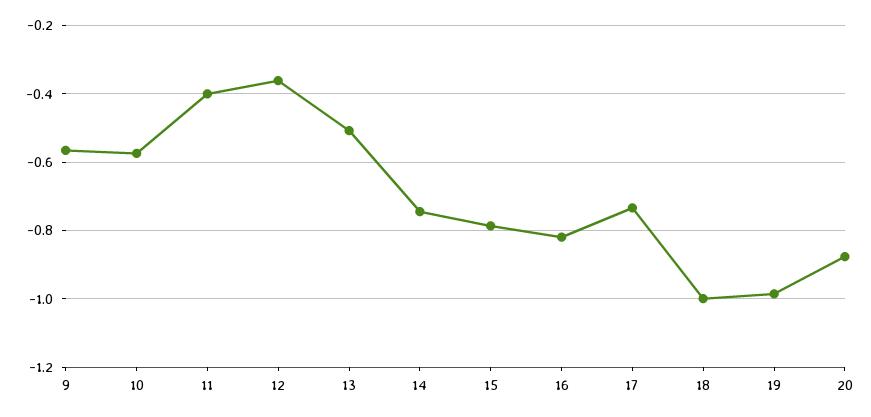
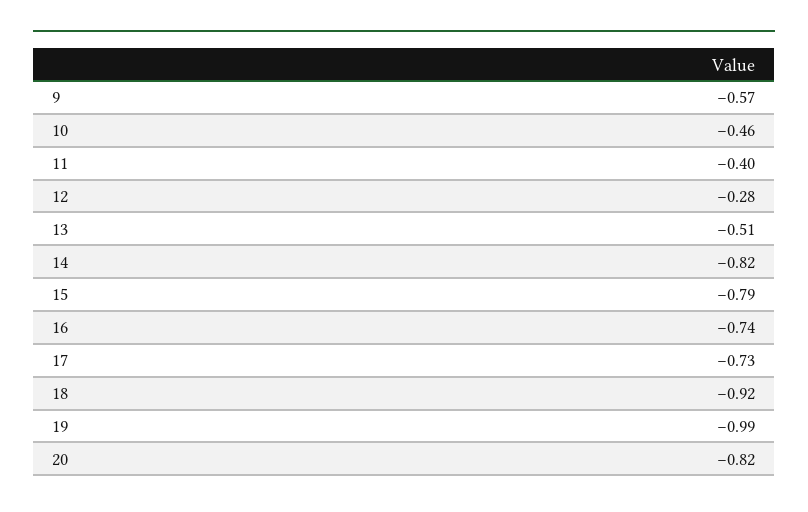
  {
    "9": -0.57,
-   "10": -0.58,
+   "10": -0.46,
    "11": -0.4,
-   "12": -0.36,
+   "12": -0.28,
    "13": -0.51,
-   "14": -0.74,
+   "14": -0.82,
    "15": -0.79,
-   "16": -0.82,
+   "16": -0.74,
    "17": -0.73,
-   "18": -1,
+   "18": -0.92,
    "19": -0.99,
-   "20": -0.88
+   "20": -0.82
  }

